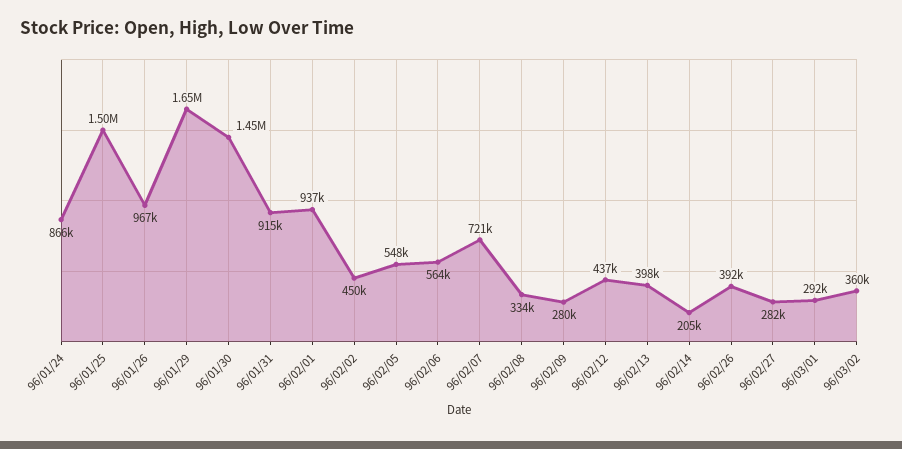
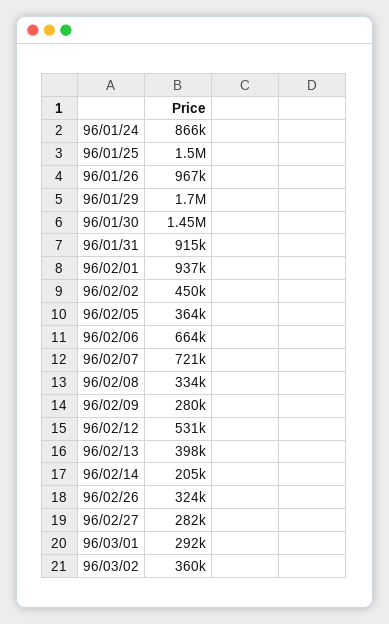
  {
    "96/01/24": 866000,
    "96/01/25": 1500000,
    "96/01/26": 967000,
-   "96/01/29": 1650000,
+   "96/01/29": 1700000,
    "96/01/30": 1450000,
    "96/01/31": 915000,
    "96/02/01": 937000,
    "96/02/02": 450000,
-   "96/02/05": 548000,
+   "96/02/05": 364000,
-   "96/02/06": 564000,
+   "96/02/06": 664000,
    "96/02/07": 721000,
    "96/02/08": 334000,
    "96/02/09": 280000,
-   "96/02/12": 437000,
+   "96/02/12": 531000,
    "96/02/13": 398000,
    "96/02/14": 205000,
-   "96/02/26": 392000,
+   "96/02/26": 324000,
    "96/02/27": 282000,
    "96/03/01": 292000,
    "96/03/02": 360000
  }

